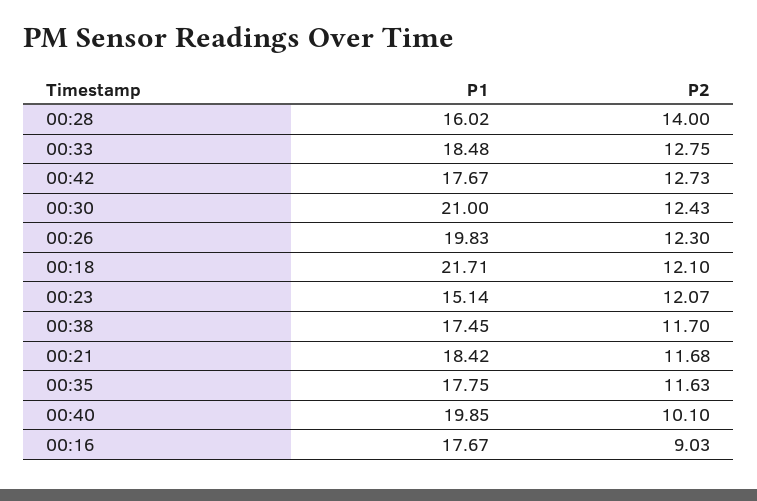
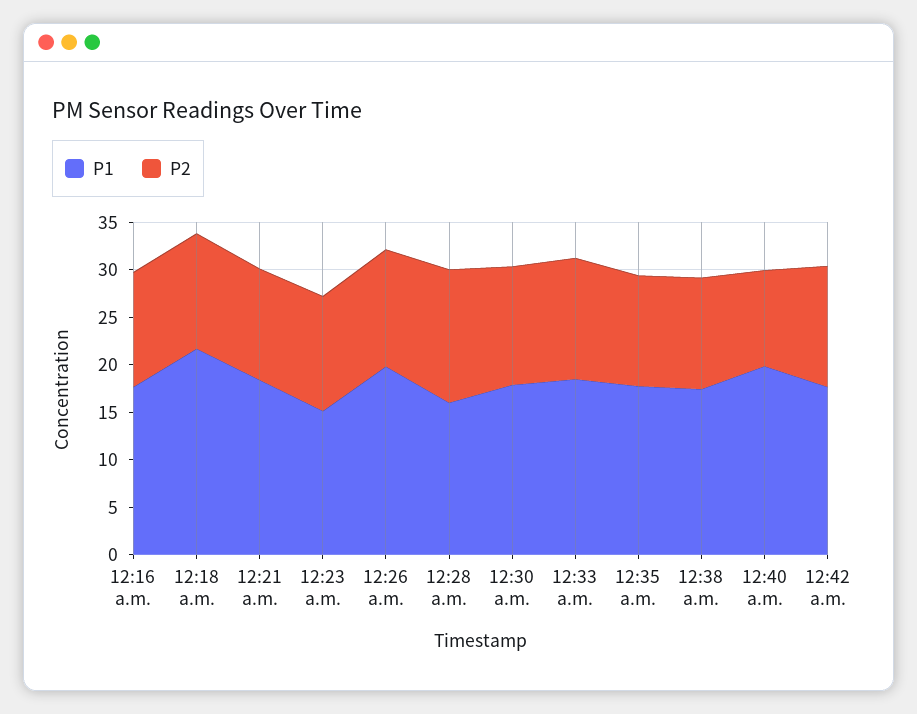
  {
    "P1": {
      "00:28": 16.02,
      "00:33": 18.48,
      "00:42": 17.67,
-     "00:30": 21,
+     "00:30": 18,
      "00:26": 19.83,
      "00:18": 21.71,
      "00:23": 15.14,
      "00:38": 17.45,
      "00:21": 18.42,
      "00:35": 17.75,
      "00:40": 19.85,
      "00:16": 17.67
    },
    "P2": {
      "00:28": 14,
      "00:33": 12.75,
      "00:42": 12.73,
      "00:30": 12.43,
      "00:26": 12.3,
      "00:18": 12.1,
      "00:23": 12.07,
      "00:38": 11.7,
      "00:21": 11.68,
      "00:35": 11.63,
      "00:40": 10.1,
-     "00:16": 9.03
+     "00:16": 12
    }
  }

